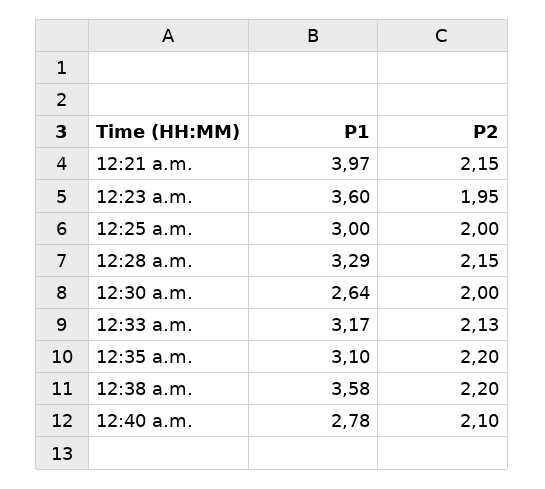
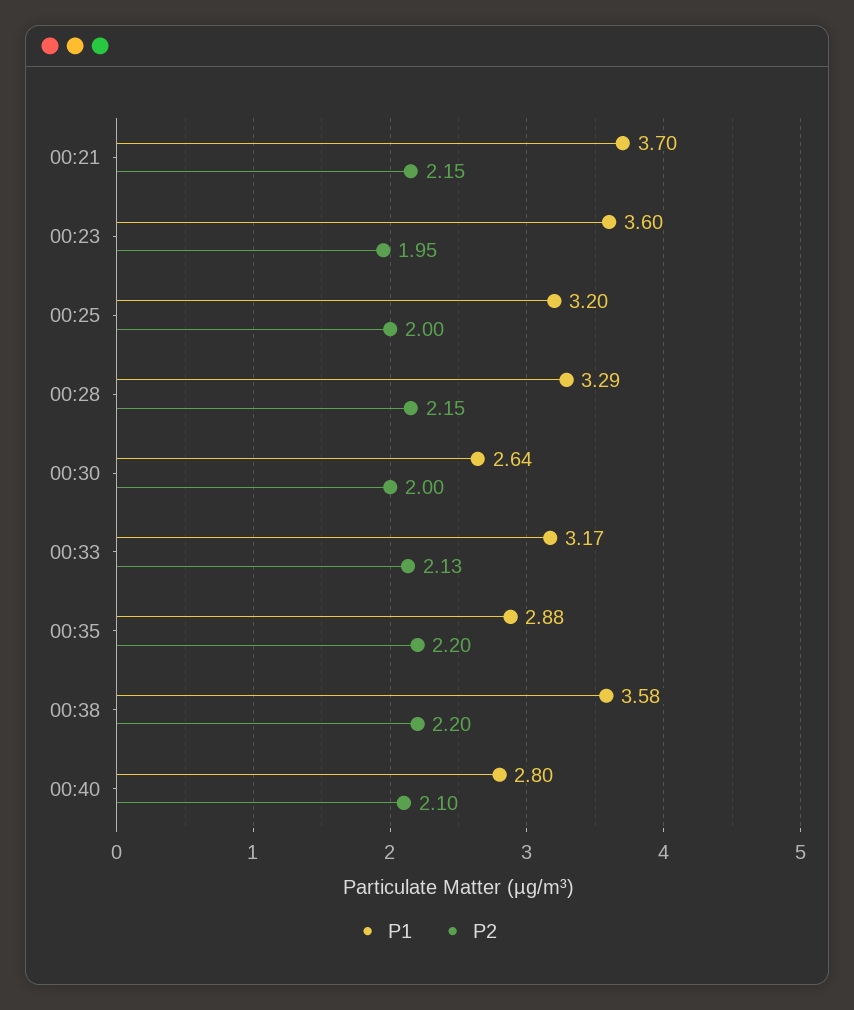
  {
    "P1": {
-     "12:21 a.m.": 3.97,
+     "12:21 a.m.": 3.7,
      "12:23 a.m.": 3.6,
-     "12:25 a.m.": 3,
+     "12:25 a.m.": 3.2,
      "12:28 a.m.": 3.29,
      "12:30 a.m.": 2.64,
      "12:33 a.m.": 3.17,
-     "12:35 a.m.": 3.1,
+     "12:35 a.m.": 2.88,
      "12:38 a.m.": 3.58,
-     "12:40 a.m.": 2.78
+     "12:40 a.m.": 2.8
    },
    "P2": {
      "12:21 a.m.": 2.15,
      "12:23 a.m.": 1.95,
      "12:25 a.m.": 2,
      "12:28 a.m.": 2.15,
      "12:30 a.m.": 2,
      "12:33 a.m.": 2.13,
      "12:35 a.m.": 2.2,
      "12:38 a.m.": 2.2,
      "12:40 a.m.": 2.1
    }
  }

